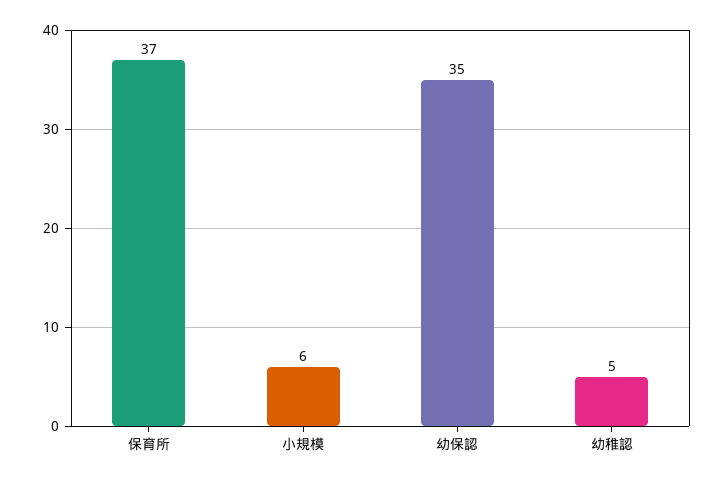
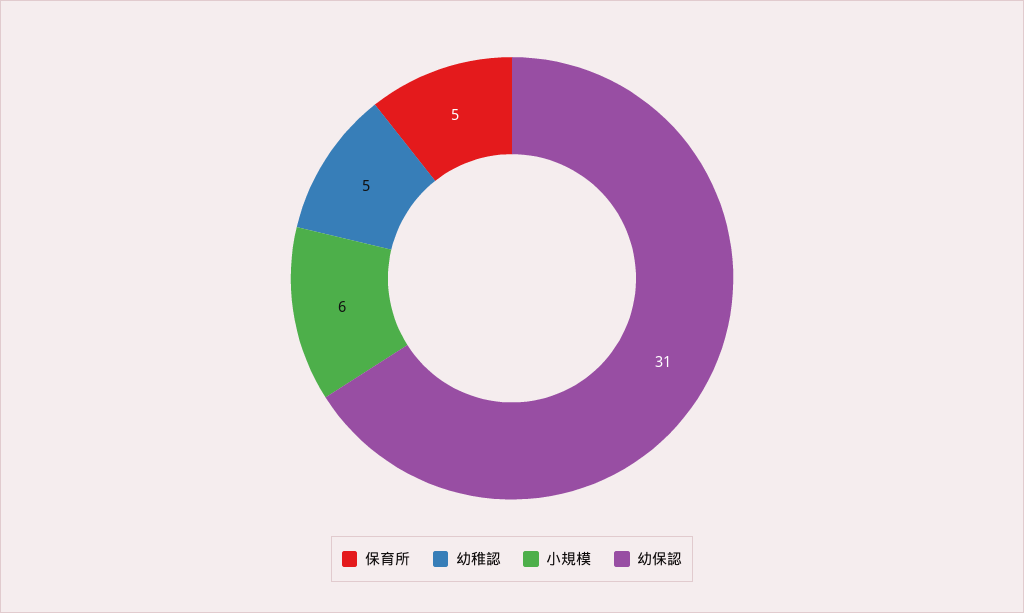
  {
-   "保育所": 37,
+   "保育所": 5,
    "小規模": 6,
-   "幼保認": 35,
+   "幼保認": 31,
    "幼稚認": 5
  }

